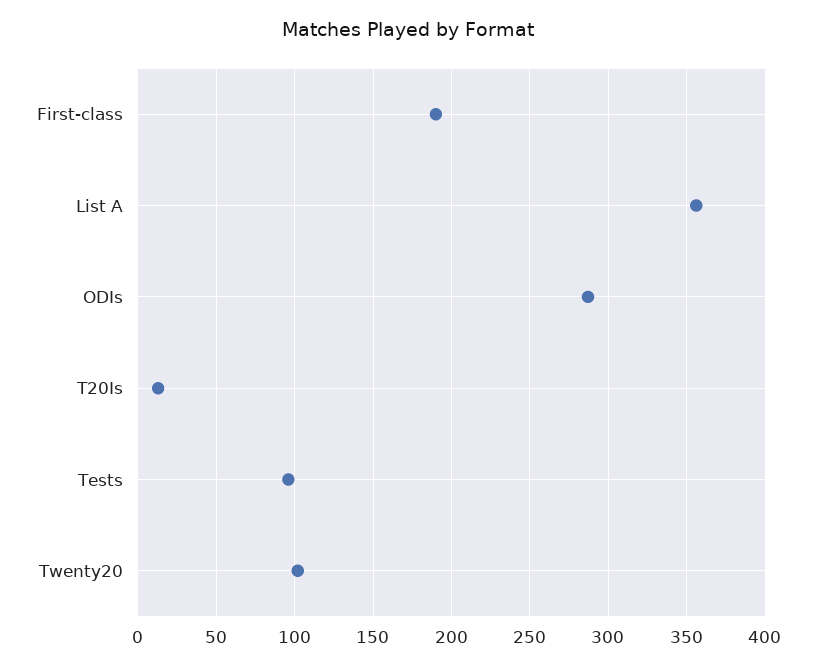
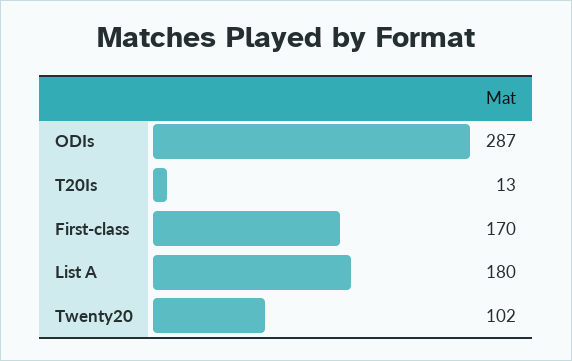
  {
-   "First-class": 190,
+   "First-class": 170,
-   "List A": 355,
+   "List A": 180,
    "ODIs": 287,
    "T20Is": 13,
-   "Tests": 95,
    "Twenty20": 102
  }

